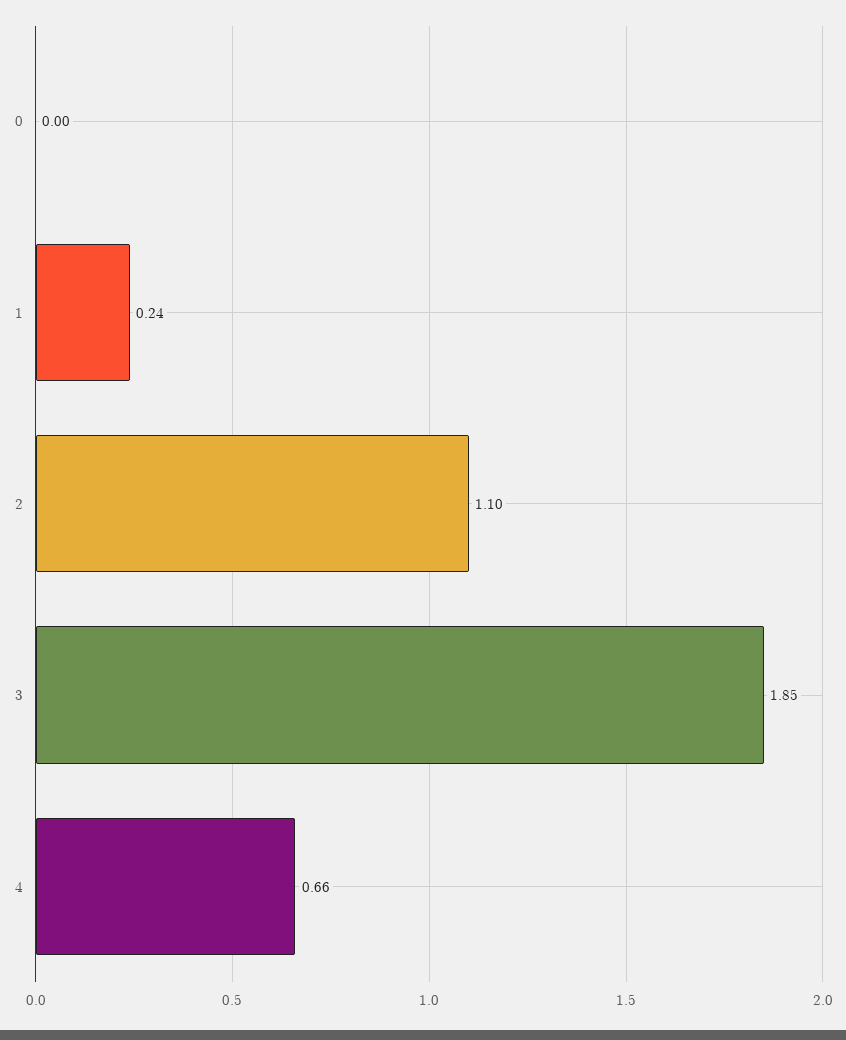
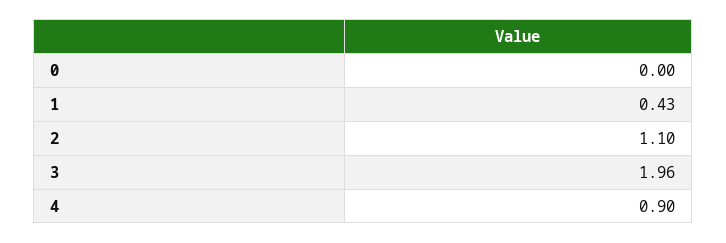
  {
    "0": 0,
-   "1": 0.24,
+   "1": 0.43,
    "2": 1.1,
-   "3": 1.85,
+   "3": 1.96,
-   "4": 0.66
+   "4": 0.9
  }

